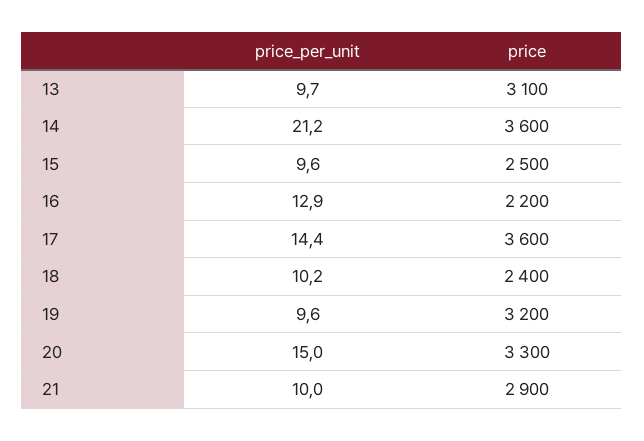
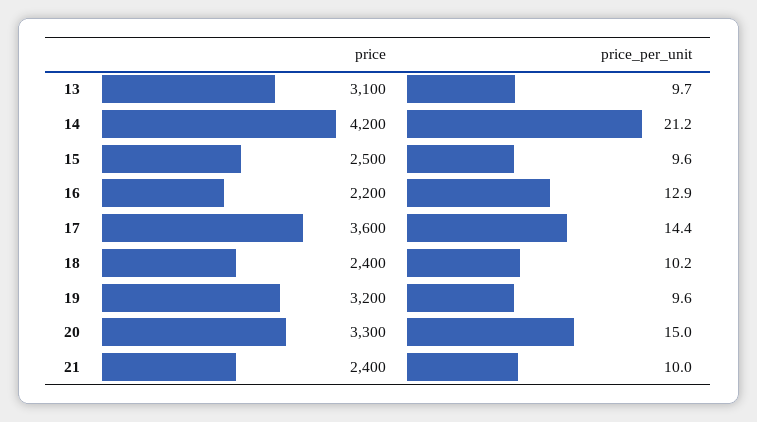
  {
    "price_per_unit": {
      "13": 9.7,
      "14": 21.2,
      "15": 9.6,
      "16": 12.9,
      "17": 14.4,
      "18": 10.2,
      "19": 9.6,
      "20": 15,
      "21": 10
    },
    "price": {
      "13": 3100,
-     "14": 3600,
+     "14": 4200,
      "15": 2500,
      "16": 2200,
      "17": 3600,
      "18": 2400,
      "19": 3200,
      "20": 3300,
-     "21": 2900
+     "21": 2400
    }
  }

